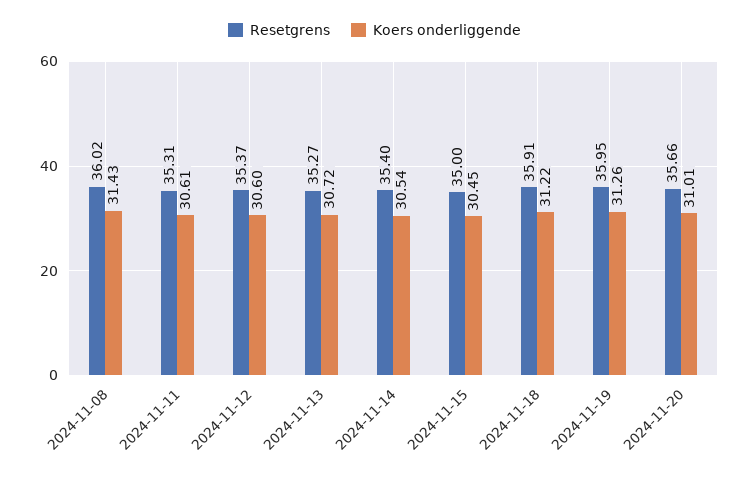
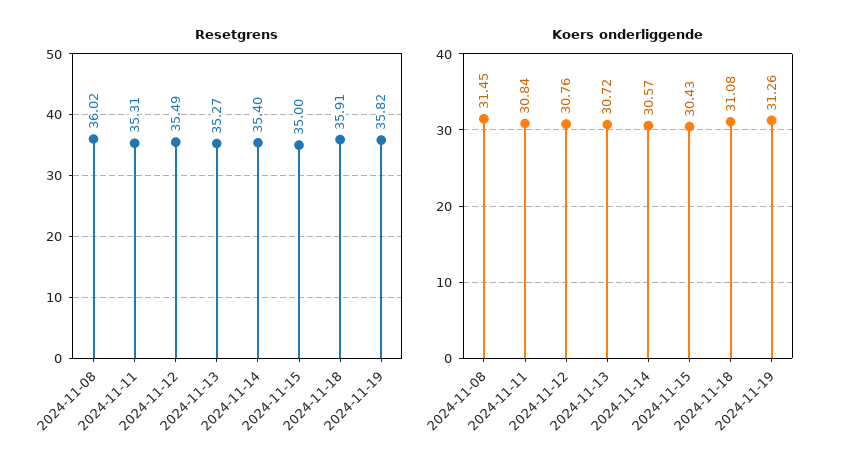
  {
    "Resetgrens": {
      "2024-11-08": 36.02,
      "2024-11-11": 35.31,
-     "2024-11-12": 35.37,
+     "2024-11-12": 35.49,
      "2024-11-13": 35.27,
      "2024-11-14": 35.4,
      "2024-11-15": 35,
      "2024-11-18": 35.91,
-     "2024-11-19": 35.95,
+     "2024-11-19": 35.82
-     "2024-11-20": 35.66
    },
    "Koers onderliggende": {
-     "2024-11-08": 31.43,
+     "2024-11-08": 31.45,
-     "2024-11-11": 30.61,
+     "2024-11-11": 30.84,
-     "2024-11-12": 30.6,
+     "2024-11-12": 30.76,
      "2024-11-13": 30.72,
-     "2024-11-14": 30.54,
+     "2024-11-14": 30.57,
-     "2024-11-15": 30.45,
+     "2024-11-15": 30.43,
-     "2024-11-18": 31.22,
+     "2024-11-18": 31.08,
-     "2024-11-19": 31.26,
+     "2024-11-19": 31.26
-     "2024-11-20": 31.01
    }
  }

